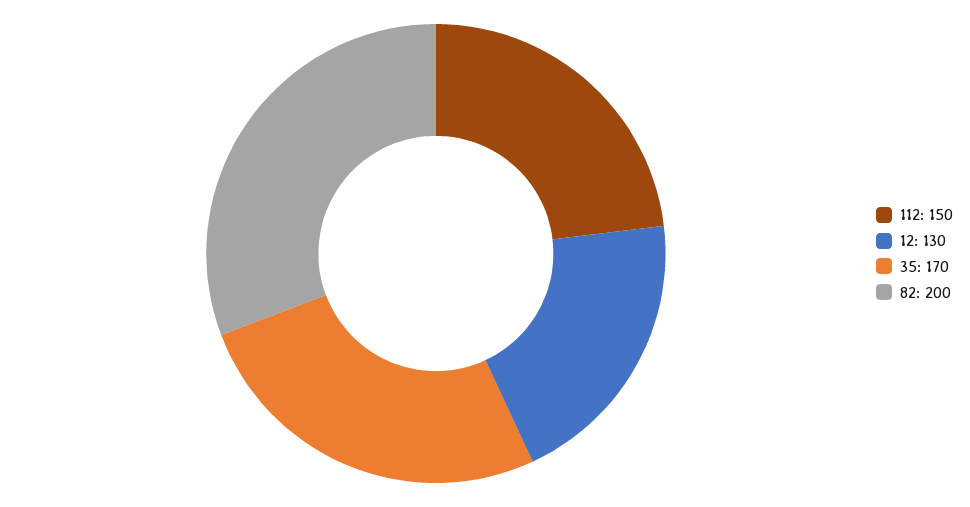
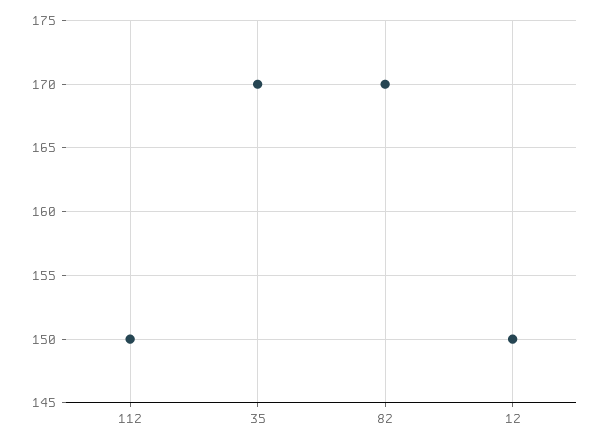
  {
    "112": 150,
-   "12": 130,
+   "12": 150,
    "35": 170,
-   "82": 200
+   "82": 170
  }

